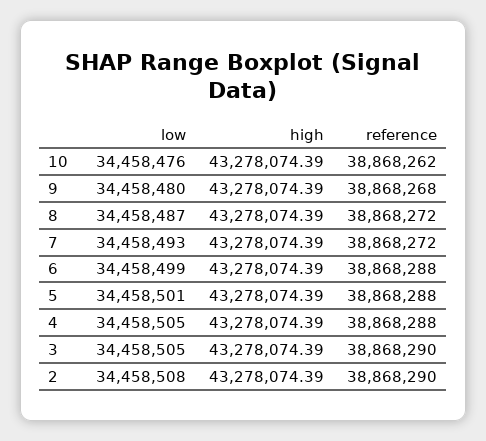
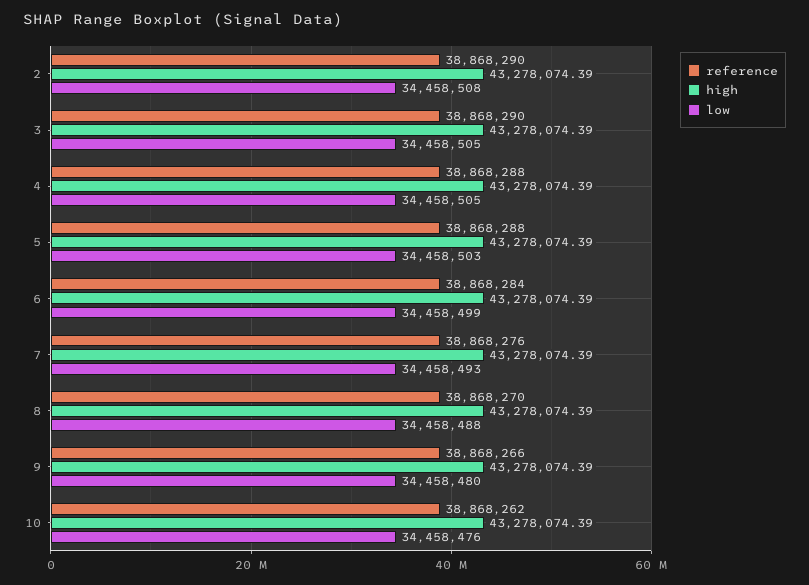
  {
    "low": {
      "10": 34458476,
      "9": 34458480,
-     "8": 34458487,
+     "8": 34458488,
      "7": 34458493,
      "6": 34458499,
-     "5": 34458501,
+     "5": 34458503,
      "4": 34458505,
      "3": 34458505,
      "2": 34458508
    },
    "high": {
      "10": 43278074.39,
      "9": 43278074.39,
      "8": 43278074.39,
      "7": 43278074.39,
      "6": 43278074.39,
      "5": 43278074.39,
      "4": 43278074.39,
      "3": 43278074.39,
      "2": 43278074.39
    },
    "reference": {
      "10": 38868262,
-     "9": 38868268,
+     "9": 38868266,
-     "8": 38868272,
+     "8": 38868270,
-     "7": 38868272,
+     "7": 38868276,
-     "6": 38868288,
+     "6": 38868284,
      "5": 38868288,
      "4": 38868288,
      "3": 38868290,
      "2": 38868290
    }
  }

